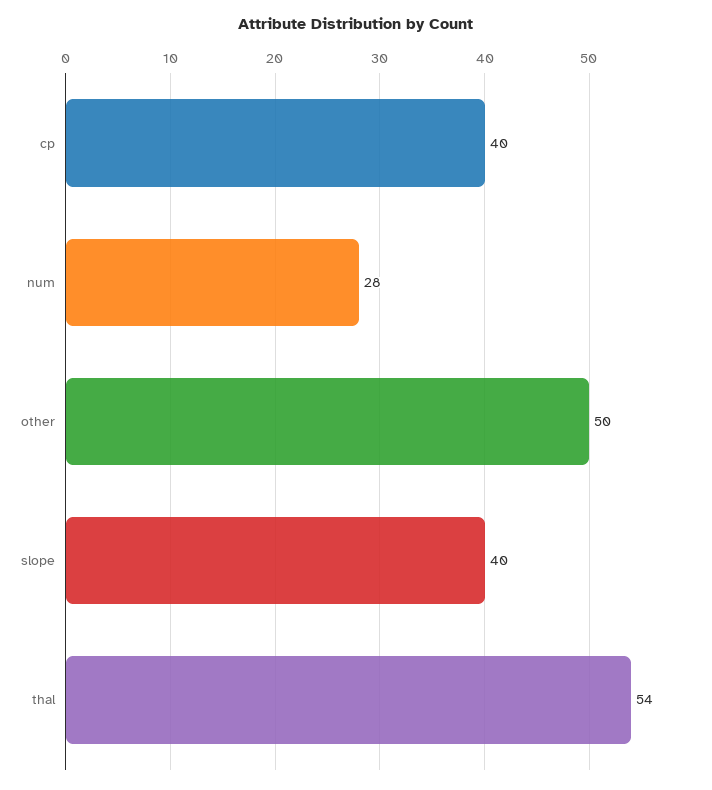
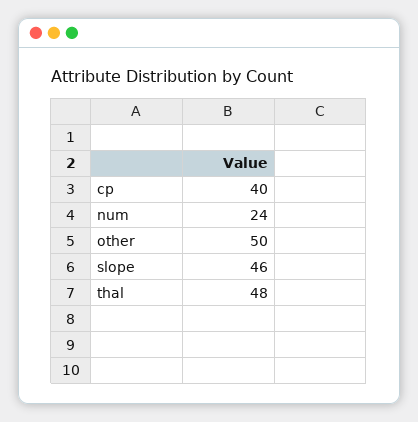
  {
    "cp": 40,
-   "num": 28,
+   "num": 24,
    "other": 50,
-   "slope": 40,
+   "slope": 46,
-   "thal": 54
+   "thal": 48
  }

